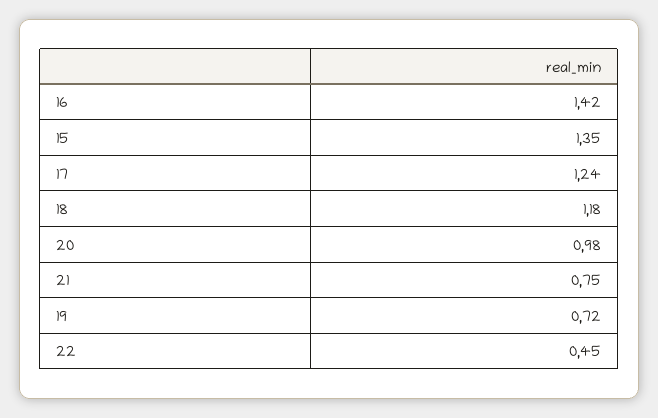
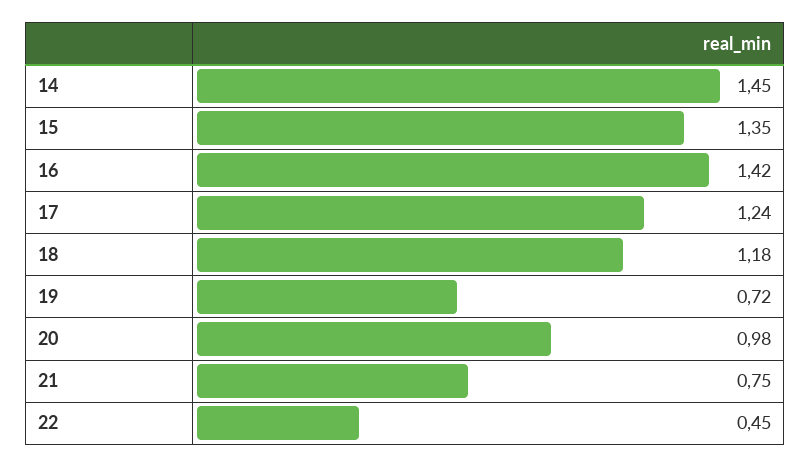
  {
    "16": 1.42,
    "15": 1.35,
    "17": 1.24,
    "18": 1.18,
    "20": 0.98,
    "21": 0.75,
    "19": 0.72,
-   "22": 0.45
+   "22": 0.45,
+   "14": 1.45
  }

